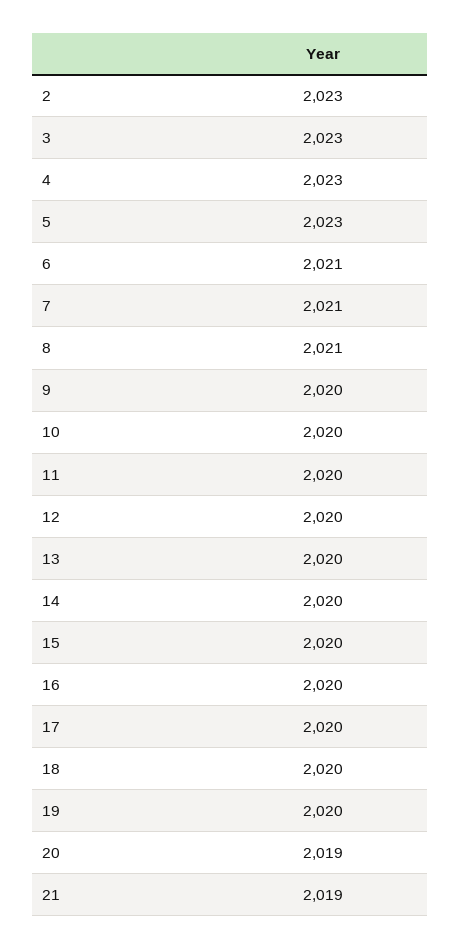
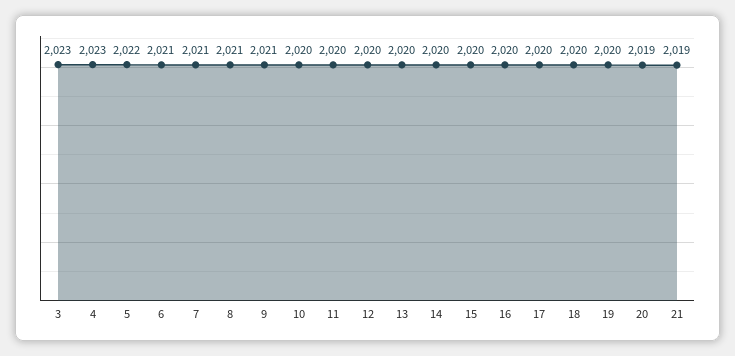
  {
-   "2": 2023,
    "3": 2023,
    "4": 2023,
-   "5": 2023,
+   "5": 2022,
    "6": 2021,
    "7": 2021,
    "8": 2021,
-   "9": 2020,
+   "9": 2021,
    "10": 2020,
    "11": 2020,
    "12": 2020,
    "13": 2020,
    "14": 2020,
    "15": 2020,
    "16": 2020,
    "17": 2020,
    "18": 2020,
    "19": 2020,
    "20": 2019,
    "21": 2019
  }

